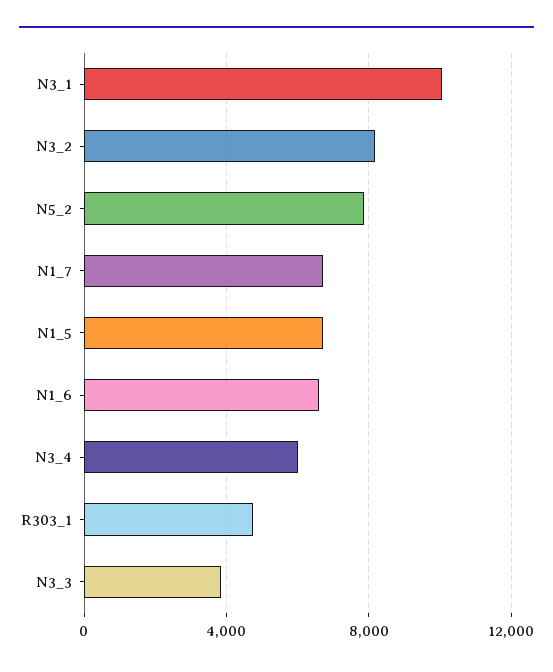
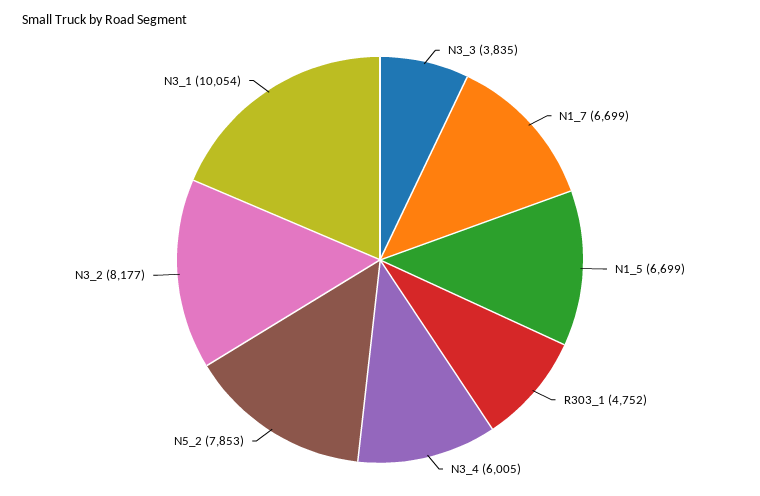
  {
    "N3_1": 10054,
    "N3_2": 8177,
    "N5_2": 7853,
    "N1_7": 6699,
    "N1_5": 6699,
-   "N1_6": 6500,
    "N3_4": 6005,
    "R303_1": 4752,
    "N3_3": 3835
  }

